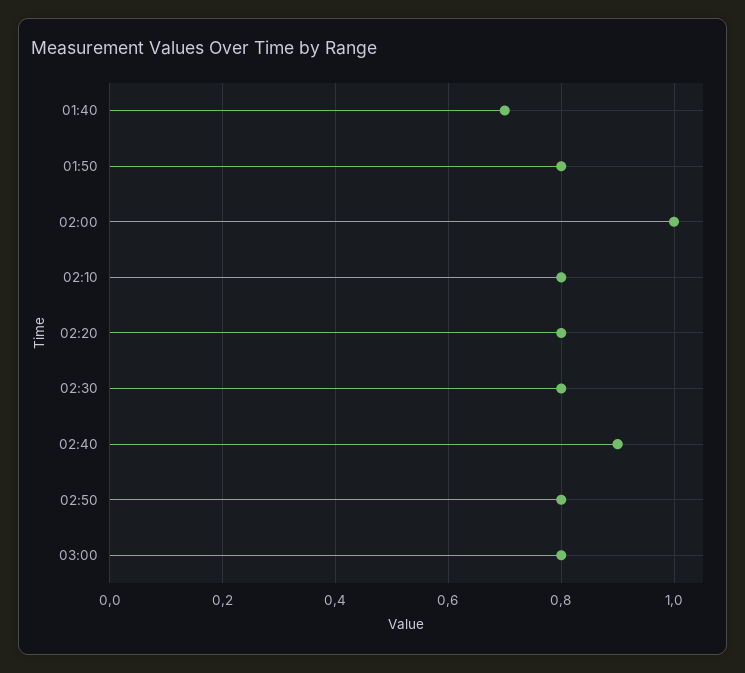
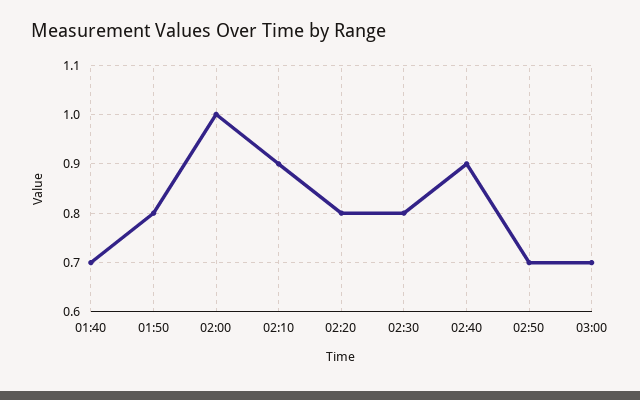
  {
    "01:40": 0.7,
    "01:50": 0.8,
    "02:00": 1,
-   "02:10": 0.8,
+   "02:10": 0.9,
    "02:20": 0.8,
    "02:30": 0.8,
    "02:40": 0.9,
-   "02:50": 0.8,
+   "02:50": 0.7,
-   "03:00": 0.8
+   "03:00": 0.7
  }

